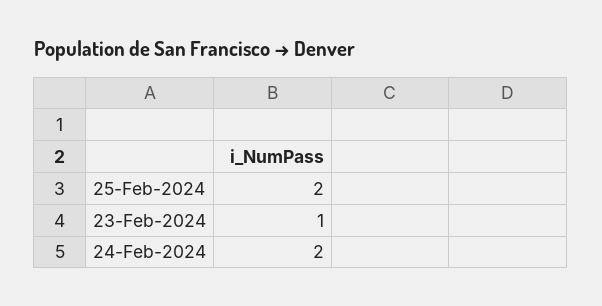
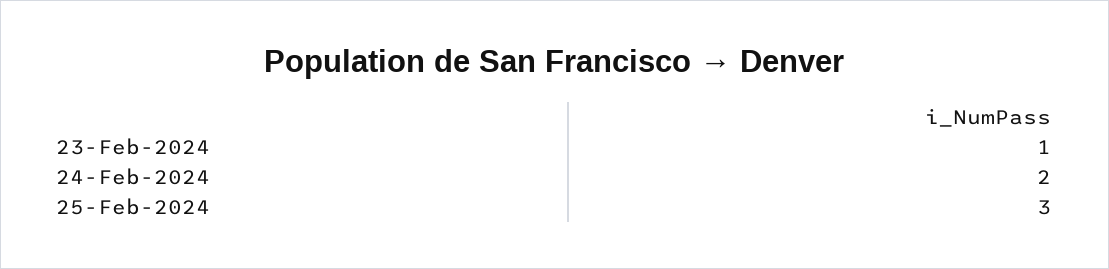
  {
-   "25-Feb-2024": 2,
+   "25-Feb-2024": 3,
    "23-Feb-2024": 1,
    "24-Feb-2024": 2
  }

